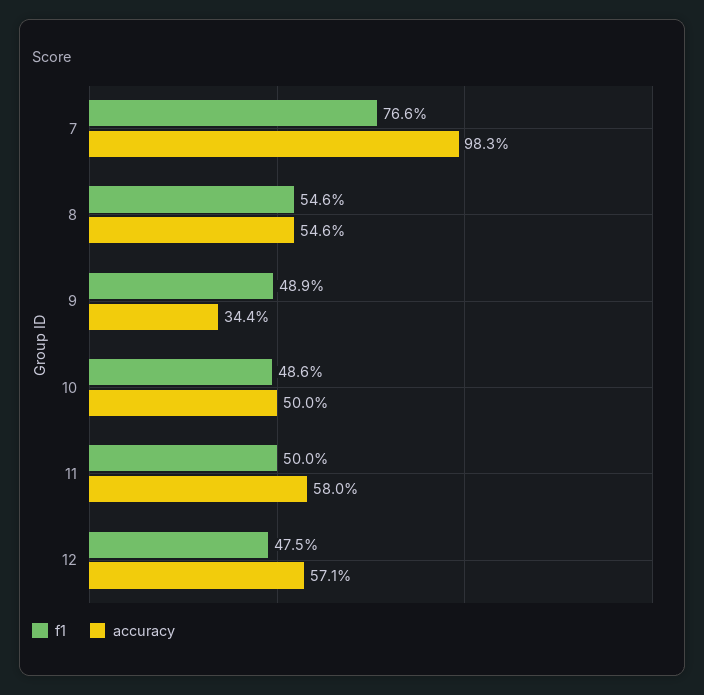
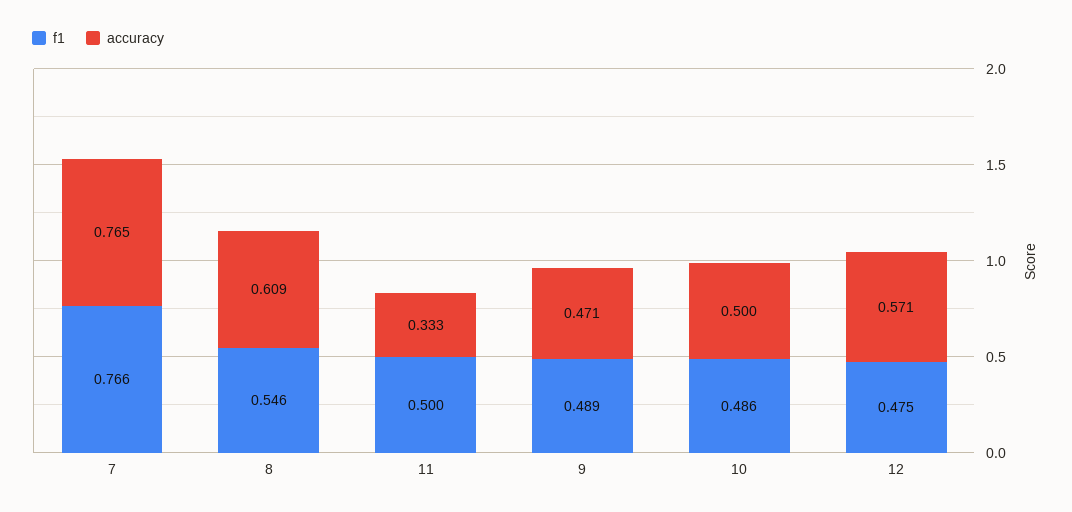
  {
    "f1": {
      "7": 0.766,
      "8": 0.546,
      "9": 0.489,
      "10": 0.486,
      "11": 0.5,
      "12": 0.475
    },
    "accuracy": {
-     "7": 0.983,
+     "7": 0.765,
-     "8": 0.546,
+     "8": 0.609,
-     "9": 0.344,
+     "9": 0.471,
      "10": 0.5,
-     "11": 0.58,
+     "11": 0.333,
      "12": 0.571
    }
  }

